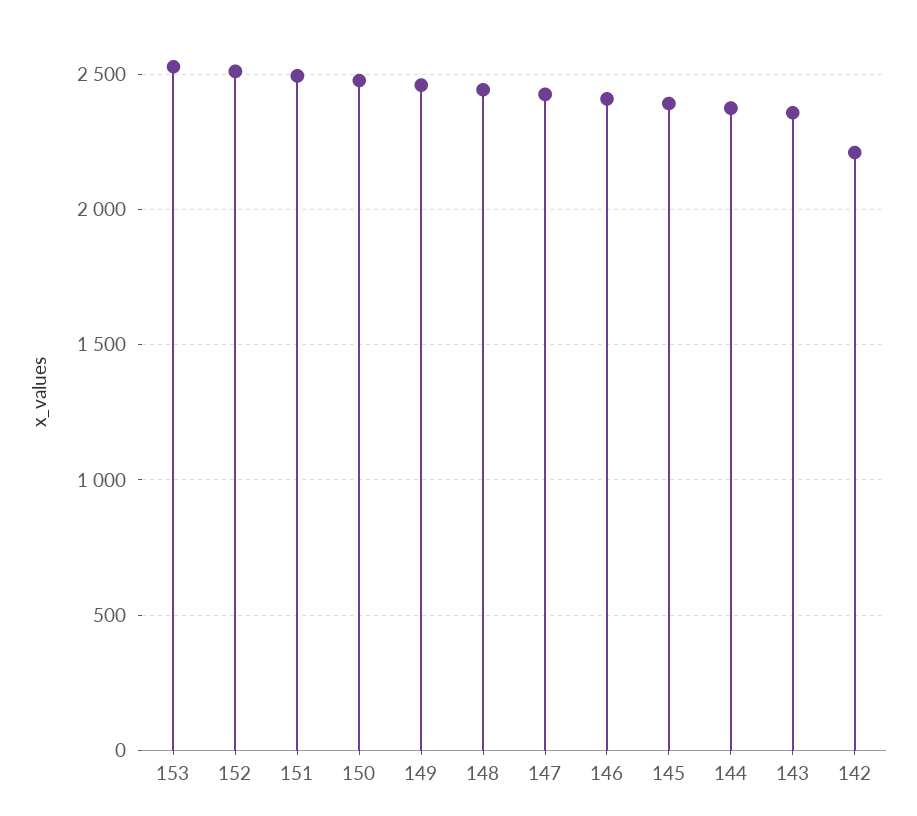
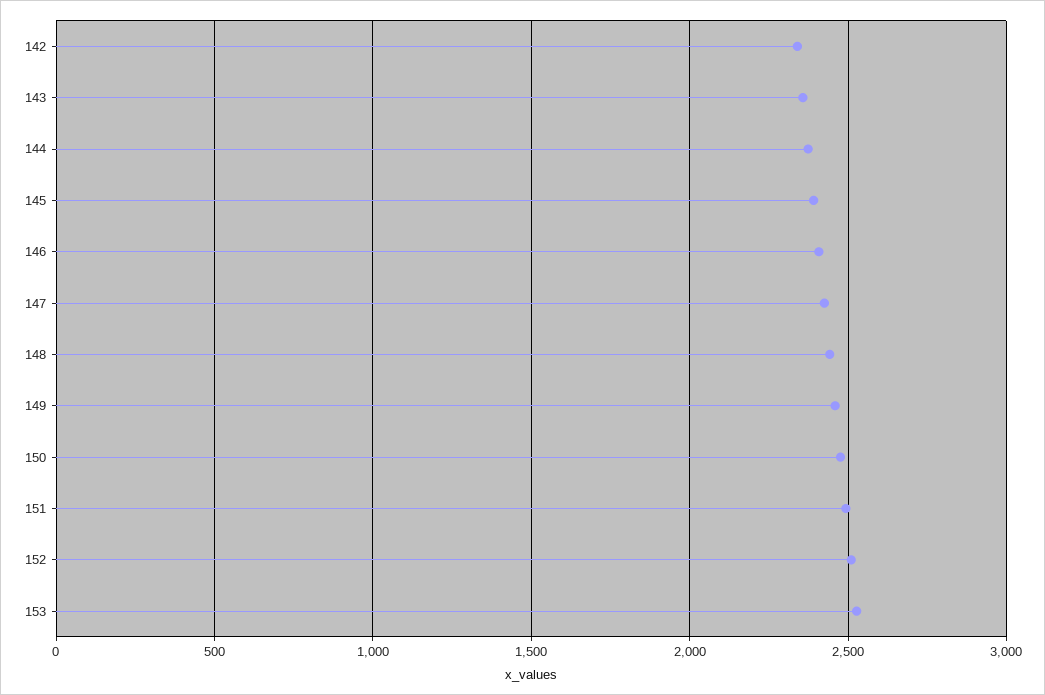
  {
    "153": 2550,
    "152": 2500,
    "151": 2500,
    "150": 2500,
    "149": 2450,
    "148": 2450,
    "147": 2450,
    "146": 2400,
    "145": 2400,
    "144": 2350,
    "143": 2350,
-   "142": 2200
+   "142": 2350
  }

